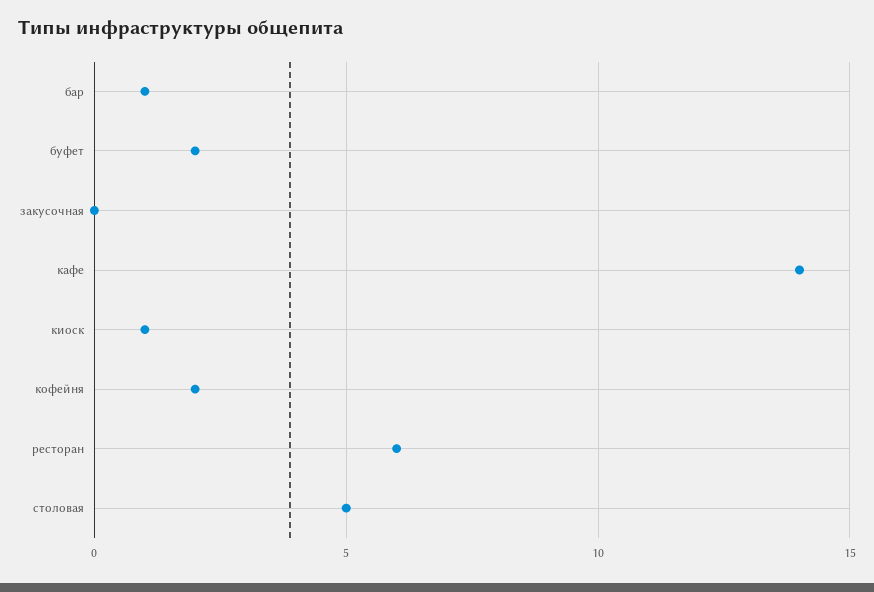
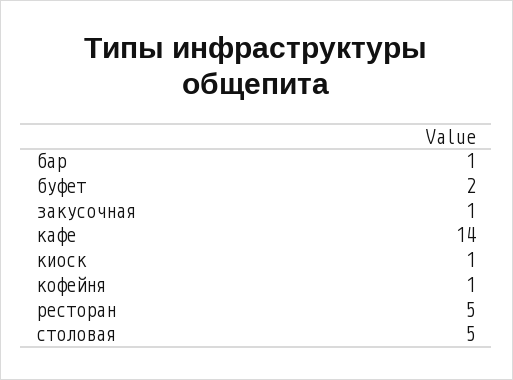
  {
    "бар": 1,
    "буфет": 2,
-   "закусочная": 0,
+   "закусочная": 1,
    "кафе": 14,
    "киоск": 1,
-   "кофейня": 2,
+   "кофейня": 1,
-   "ресторан": 6,
+   "ресторан": 5,
    "столовая": 5
  }

